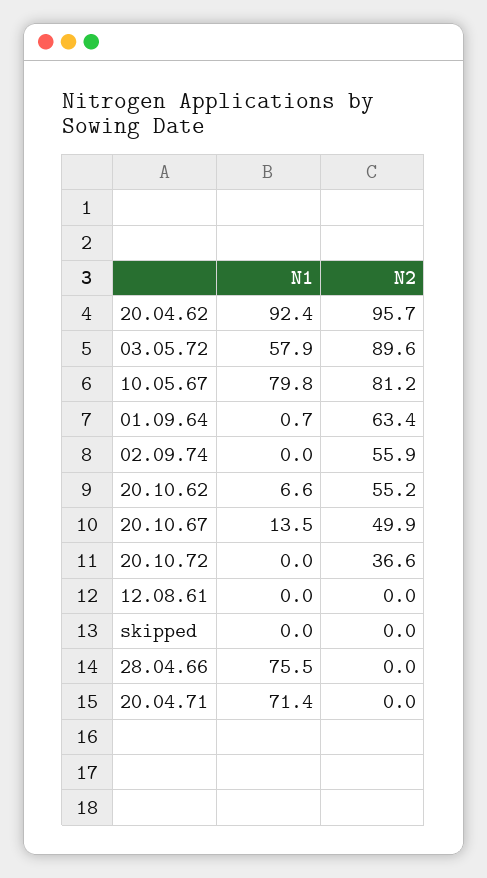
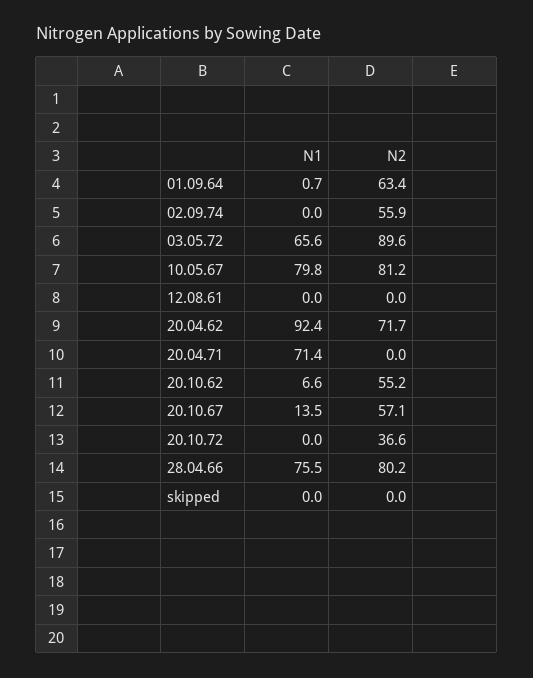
  {
    "N1": {
      "20.04.62": 92.4,
-     "03.05.72": 57.9,
+     "03.05.72": 65.6,
      "10.05.67": 79.8,
      "01.09.64": 0.7,
      "02.09.74": 0,
      "20.10.62": 6.6,
      "20.10.67": 13.5,
      "20.10.72": 0,
      "12.08.61": 0,
      "skipped": 0,
      "28.04.66": 75.5,
      "20.04.71": 71.4
    },
    "N2": {
-     "20.04.62": 95.7,
+     "20.04.62": 71.7,
      "03.05.72": 89.6,
      "10.05.67": 81.2,
      "01.09.64": 63.4,
      "02.09.74": 55.9,
      "20.10.62": 55.2,
-     "20.10.67": 49.9,
+     "20.10.67": 57.1,
      "20.10.72": 36.6,
      "12.08.61": 0,
      "skipped": 0,
-     "28.04.66": 0,
+     "28.04.66": 80.2,
      "20.04.71": 0
    }
  }

